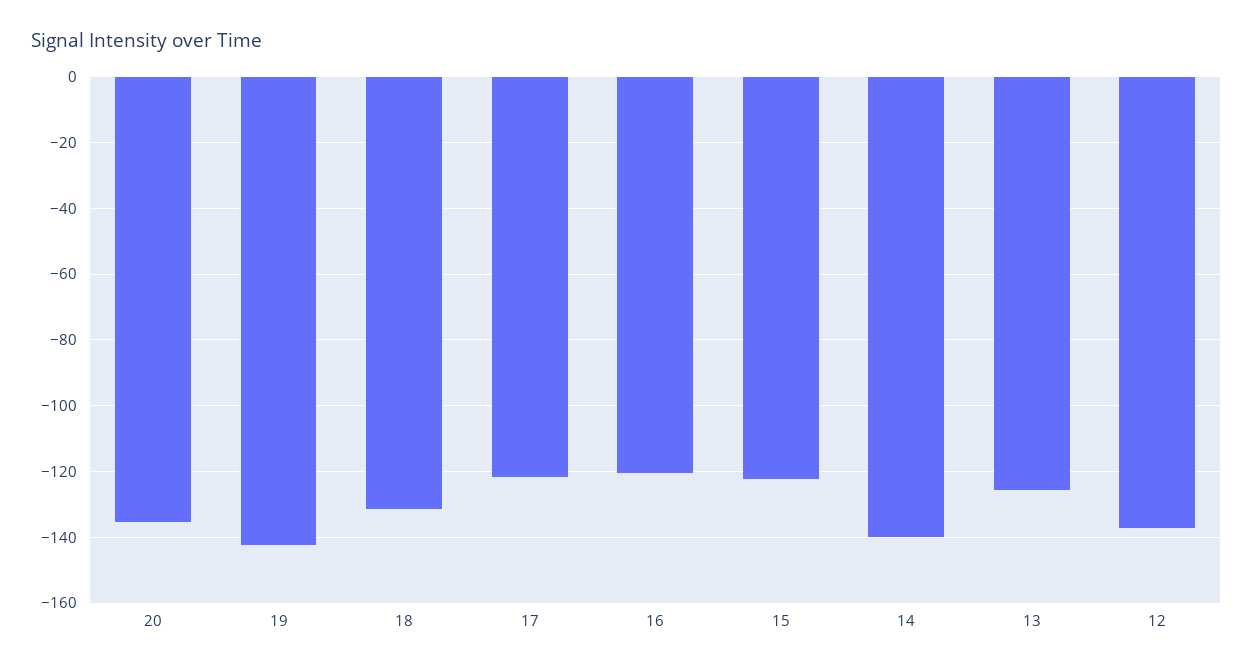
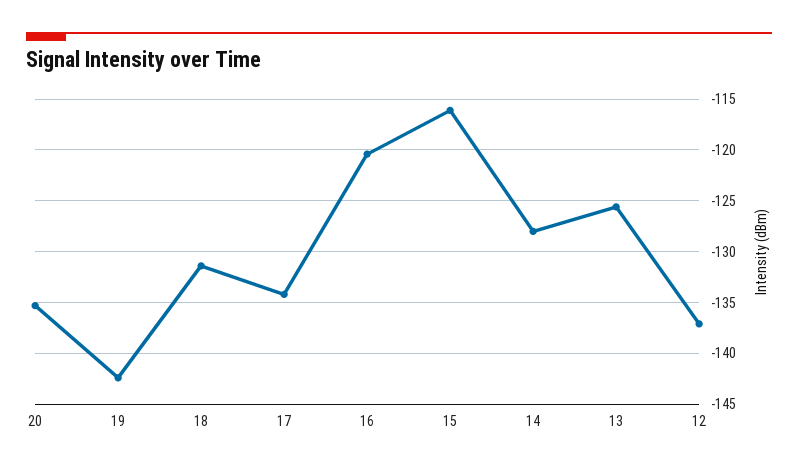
  {
    "20": -135,
    "19": -142,
    "18": -131,
-   "17": -122,
+   "17": -134,
    "16": -120,
-   "15": -122,
+   "15": -116,
-   "14": -140,
+   "14": -128,
    "13": -126,
    "12": -137
  }

